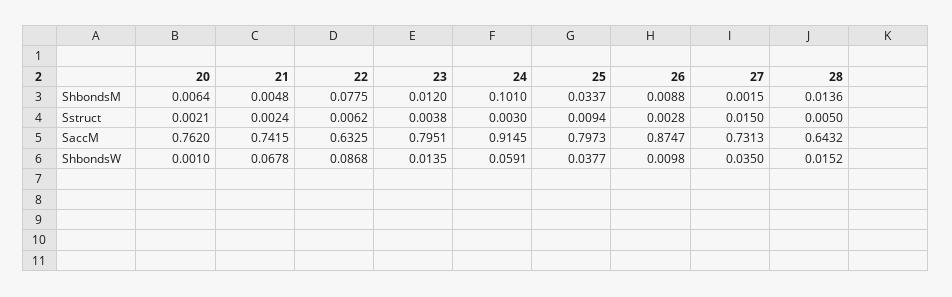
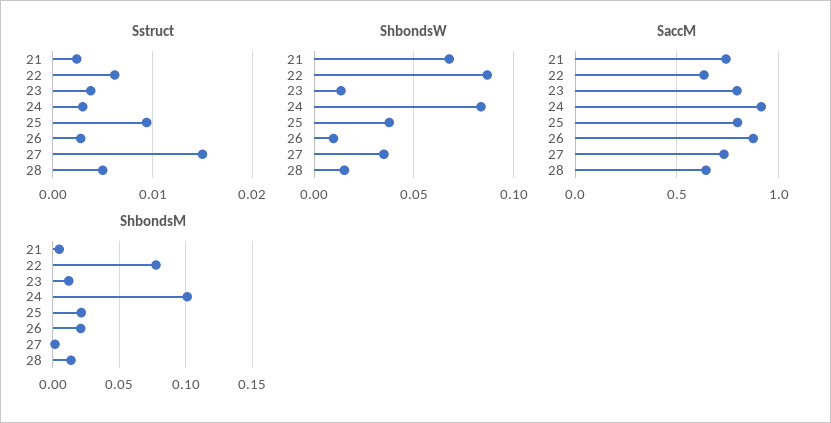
  {
    "ShbondsM": {
-     "20": 0.0064,
      "21": 0.0048,
      "22": 0.0775,
      "23": 0.012,
      "24": 0.101,
-     "25": 0.0337,
+     "25": 0.02,
-     "26": 0.0088,
+     "26": 0.02,
      "27": 0.0015,
      "28": 0.0136
    },
    "Sstruct": {
-     "20": 0.0021,
      "21": 0.0024,
      "22": 0.0062,
      "23": 0.0038,
      "24": 0.003,
      "25": 0.0094,
      "26": 0.0028,
      "27": 0.015,
      "28": 0.005
    },
    "SaccM": {
-     "20": 0.762,
      "21": 0.7415,
      "22": 0.6325,
      "23": 0.7951,
      "24": 0.9145,
      "25": 0.7973,
      "26": 0.8747,
      "27": 0.7313,
      "28": 0.6432
    },
    "ShbondsW": {
-     "20": 0.001,
      "21": 0.0678,
      "22": 0.0868,
      "23": 0.0135,
-     "24": 0.0591,
+     "24": 0.085,
      "25": 0.0377,
      "26": 0.0098,
      "27": 0.035,
      "28": 0.0152
    }
  }

